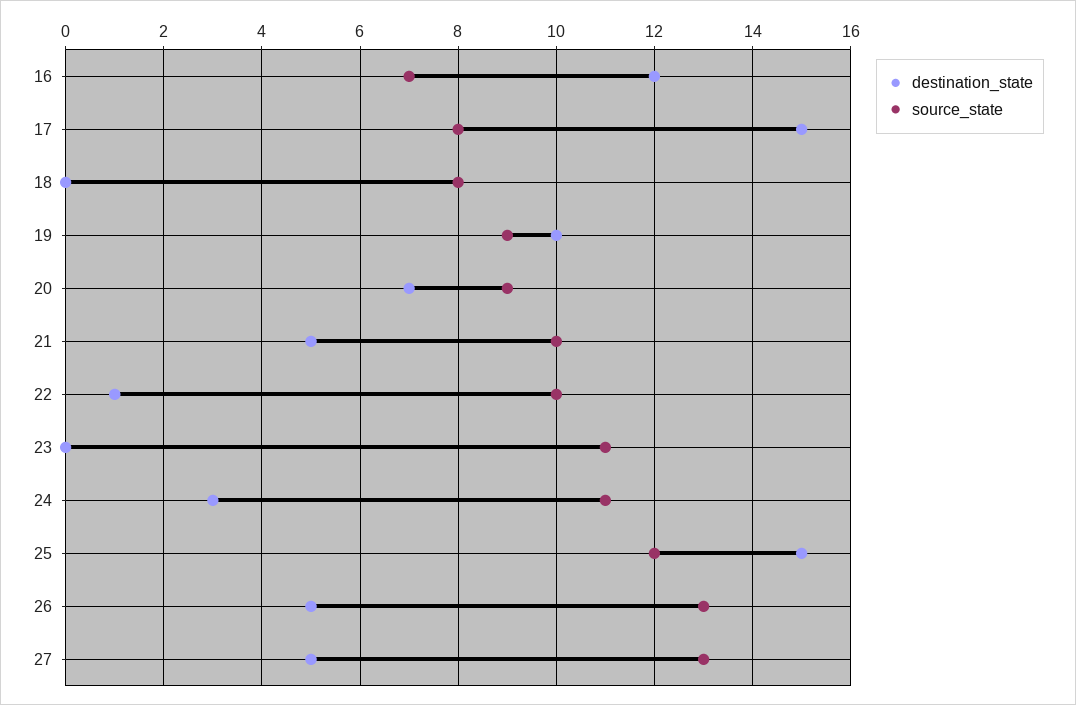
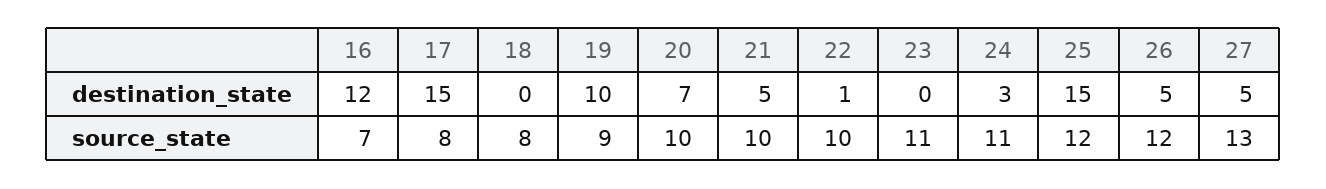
  {
    "destination_state": {
      "16": 12,
      "17": 15,
      "18": 0,
      "19": 10,
      "20": 7,
      "21": 5,
      "22": 1,
      "23": 0,
      "24": 3,
      "25": 15,
      "26": 5,
      "27": 5
    },
    "source_state": {
      "16": 7,
      "17": 8,
      "18": 8,
      "19": 9,
-     "20": 9,
+     "20": 10,
      "21": 10,
      "22": 10,
      "23": 11,
      "24": 11,
      "25": 12,
-     "26": 13,
+     "26": 12,
      "27": 13
    }
  }

